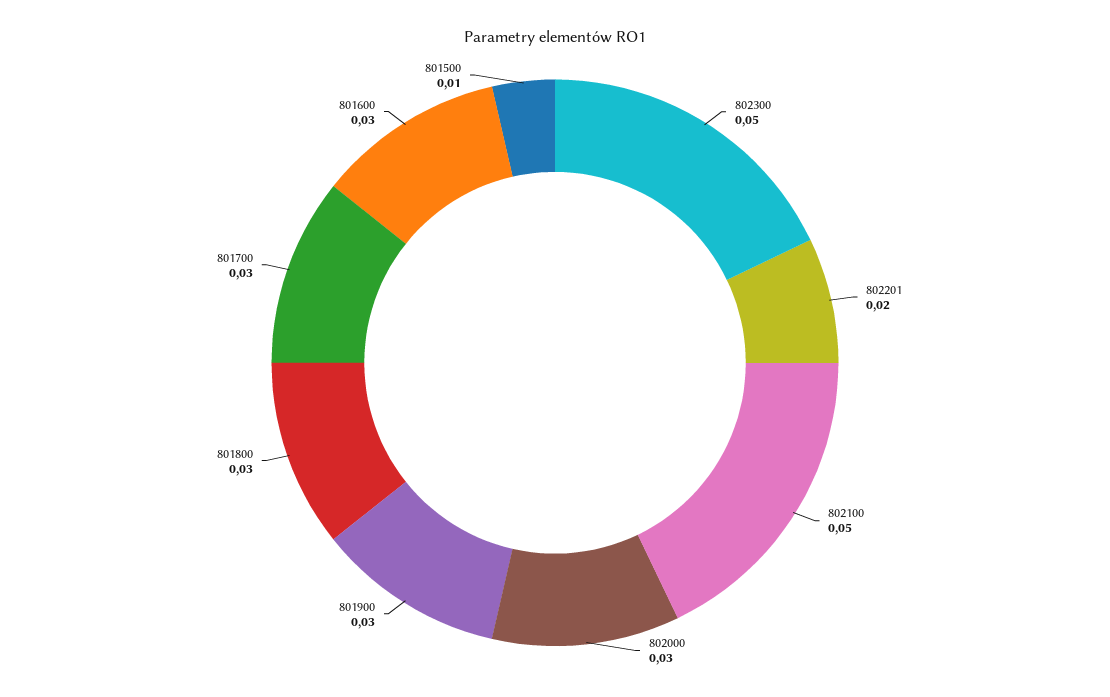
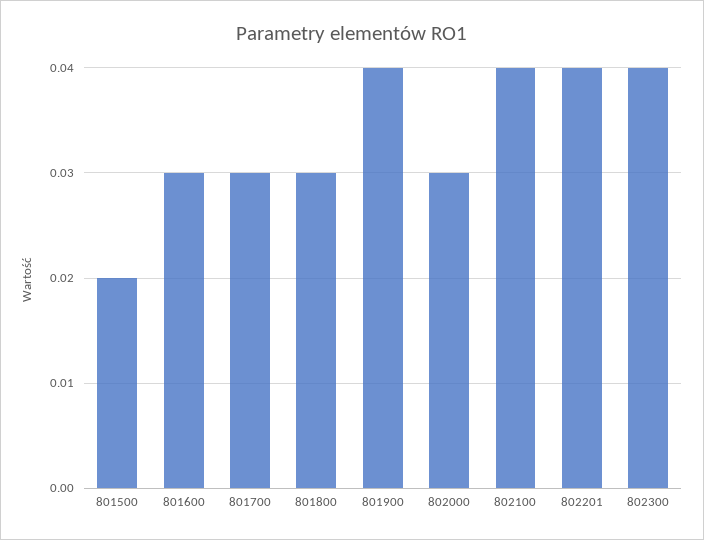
  {
-   "802300": 0.05,
+   "802300": 0.04,
-   "802201": 0.02,
+   "802201": 0.04,
-   "802100": 0.05,
+   "802100": 0.04,
    "802000": 0.03,
-   "801900": 0.03,
+   "801900": 0.04,
    "801800": 0.03,
    "801700": 0.03,
    "801600": 0.03,
-   "801500": 0.01
+   "801500": 0.02
  }

